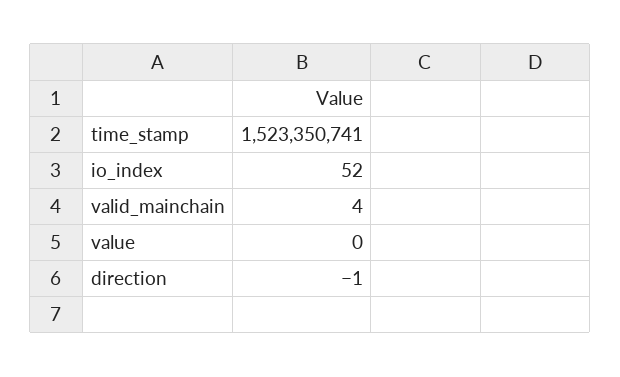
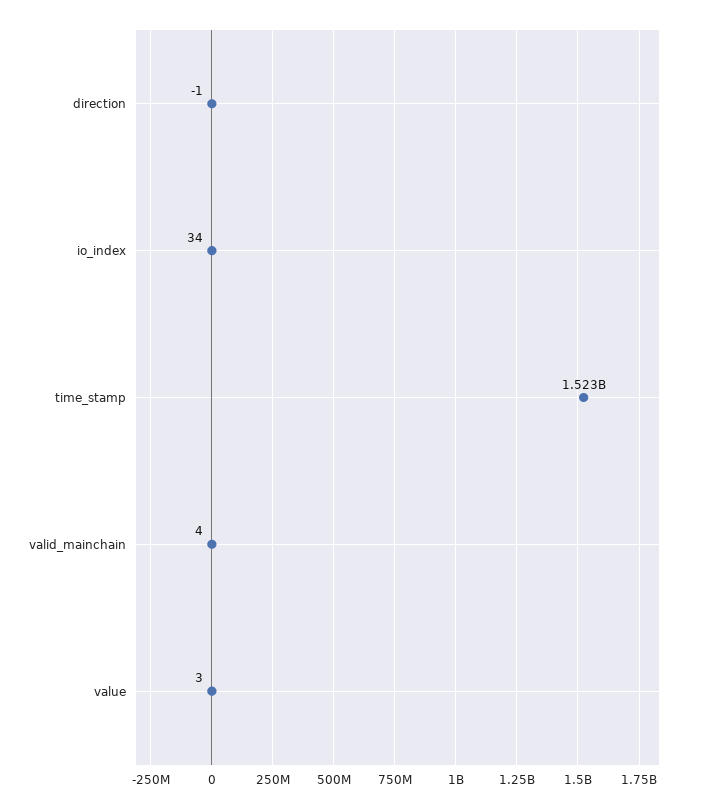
  {
    "time_stamp": 1523350741,
-   "io_index": 52,
+   "io_index": 34,
    "valid_mainchain": 4,
-   "value": 0,
+   "value": 3,
    "direction": -1
  }

